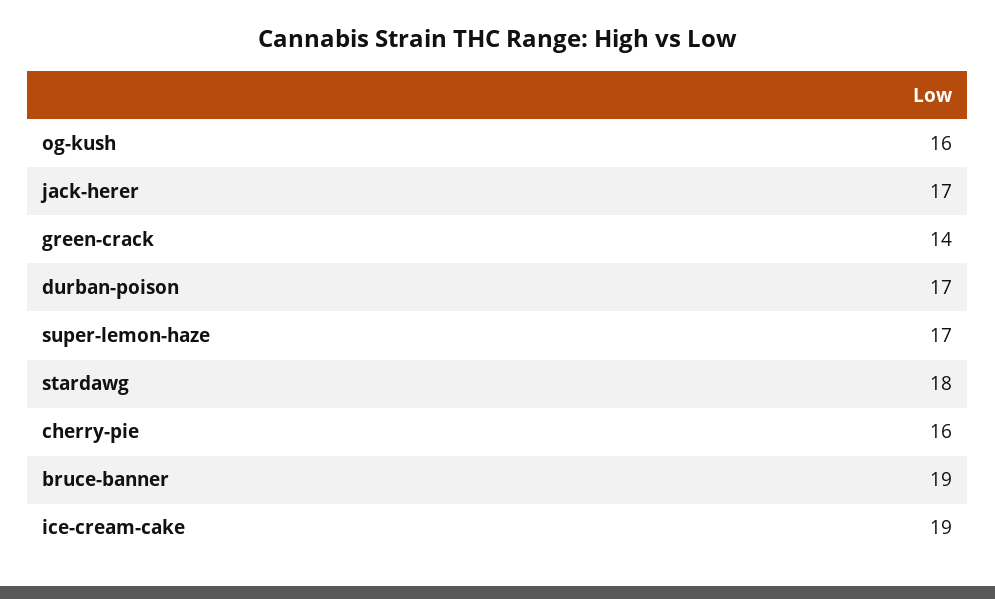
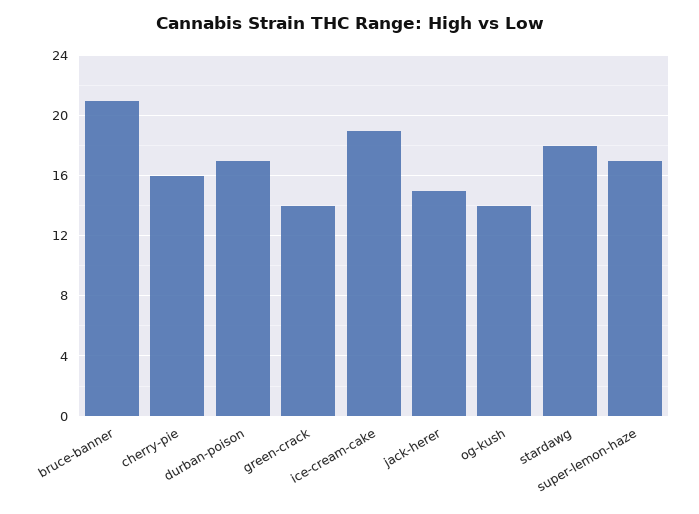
  {
-   "og-kush": 16,
+   "og-kush": 14,
-   "jack-herer": 17,
+   "jack-herer": 15,
    "green-crack": 14,
    "durban-poison": 17,
    "super-lemon-haze": 17,
    "stardawg": 18,
    "cherry-pie": 16,
-   "bruce-banner": 19,
+   "bruce-banner": 21,
    "ice-cream-cake": 19
  }

